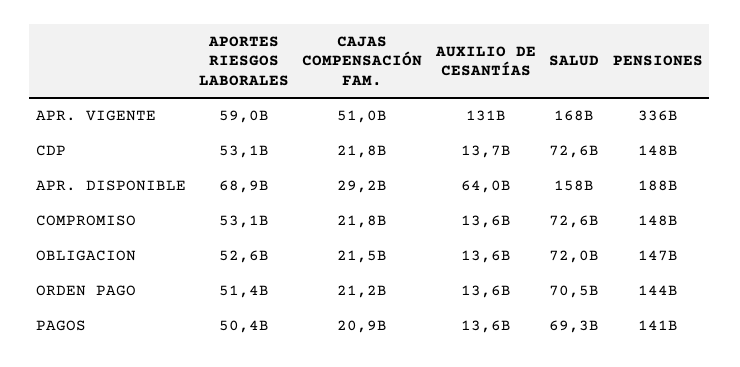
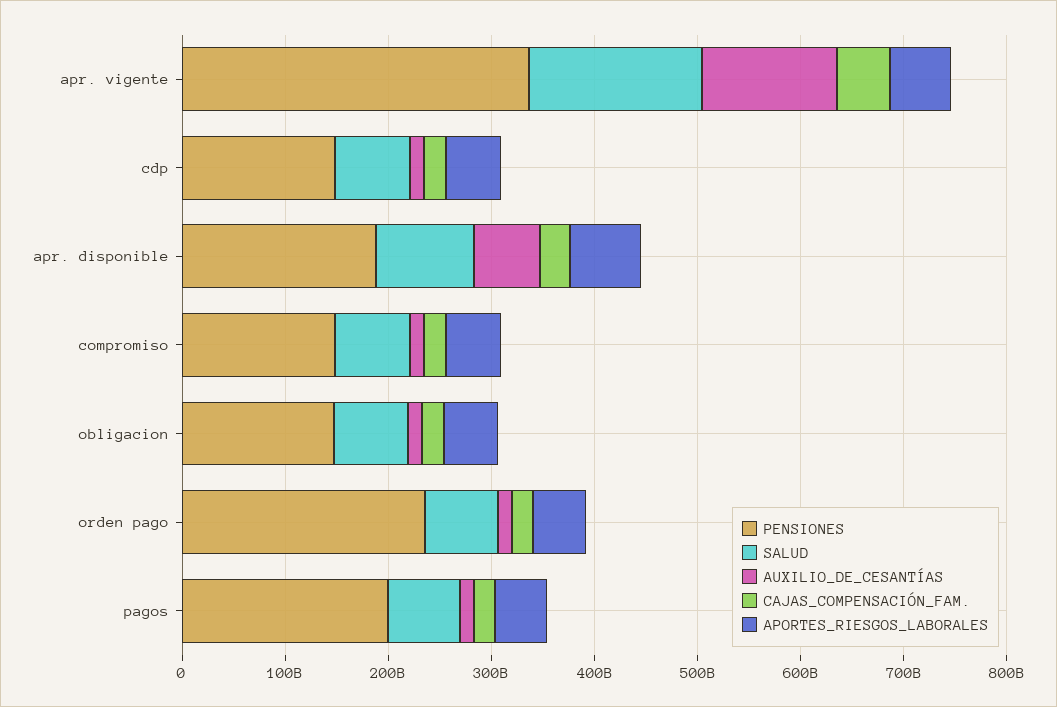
  {
    "APORTES RIESGOS LABORALES": {
      "APR. VIGENTE": 59000000000,
      "CDP": 53100000000,
      "APR. DISPONIBLE": 68900000000,
      "COMPROMISO": 53100000000,
      "OBLIGACION": 52600000000,
      "ORDEN PAGO": 51400000000,
      "PAGOS": 50400000000
    },
    "CAJAS COMPENSACIÓN FAM.": {
      "APR. VIGENTE": 51000000000,
      "CDP": 21800000000,
      "APR. DISPONIBLE": 29200000000,
      "COMPROMISO": 21800000000,
      "OBLIGACION": 21500000000,
      "ORDEN PAGO": 21200000000,
      "PAGOS": 20900000000
    },
    "AUXILIO DE CESANTÍAS": {
      "APR. VIGENTE": 131000000000,
      "CDP": 13700000000,
      "APR. DISPONIBLE": 64000000000,
      "COMPROMISO": 13600000000,
      "OBLIGACION": 13600000000,
      "ORDEN PAGO": 13600000000,
      "PAGOS": 13600000000
    },
    "SALUD": {
      "APR. VIGENTE": 168000000000,
      "CDP": 72600000000,
-     "APR. DISPONIBLE": 158000000000,
+     "APR. DISPONIBLE": 100000000000,
      "COMPROMISO": 72600000000,
      "OBLIGACION": 72000000000,
      "ORDEN PAGO": 70500000000,
      "PAGOS": 69300000000
    },
    "PENSIONES": {
      "APR. VIGENTE": 336000000000,
      "CDP": 148000000000,
      "APR. DISPONIBLE": 188000000000,
      "COMPROMISO": 148000000000,
      "OBLIGACION": 147000000000,
-     "ORDEN PAGO": 144000000000,
+     "ORDEN PAGO": 240000000000,
-     "PAGOS": 141000000000
+     "PAGOS": 200000000000
    }
  }

